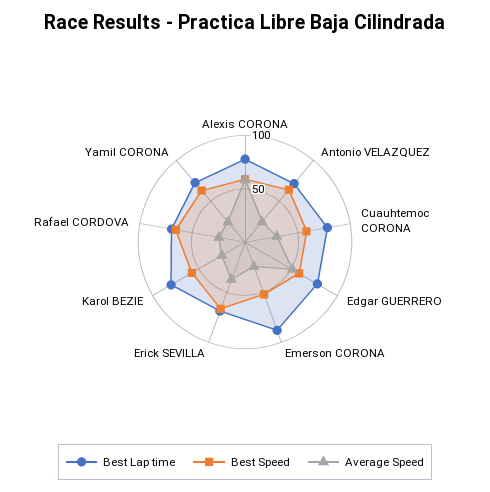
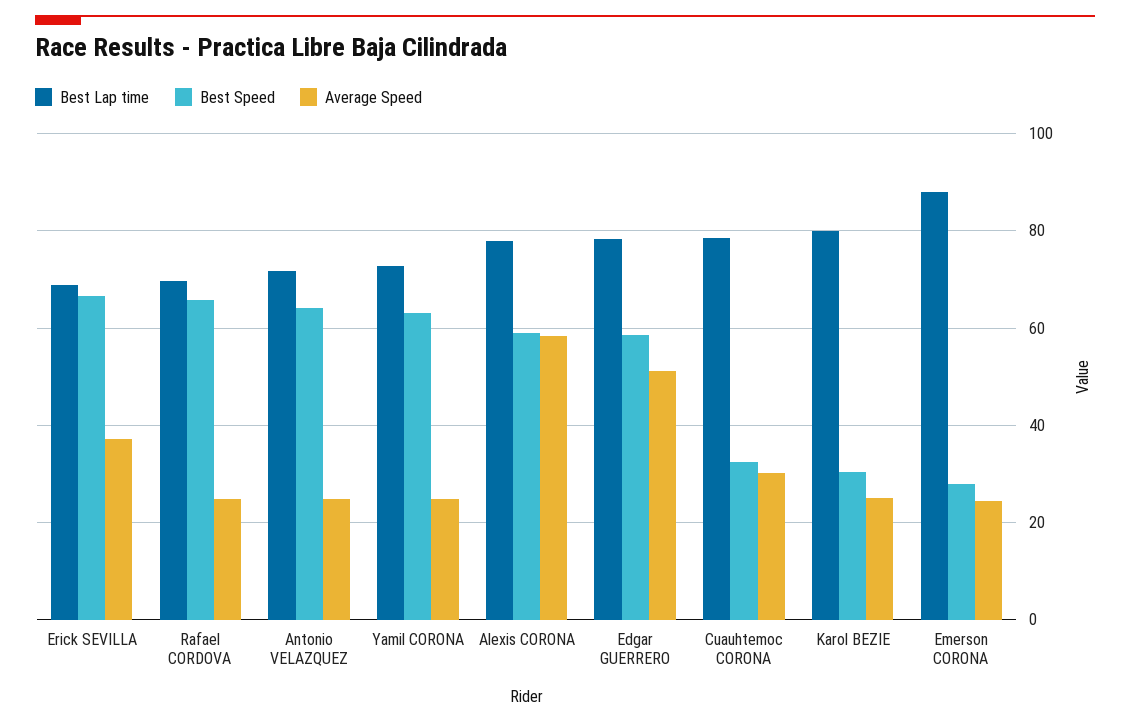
  {
    "Best Lap time": {
      "Alexis CORONA": 78,
      "Antonio VELAZQUEZ": 72,
      "Cuauhtemoc CORONA": 78,
      "Edgar GUERRERO": 78,
      "Emerson CORONA": 88,
      "Erick SEVILLA": 68,
      "Karol BEZIE": 80,
      "Rafael CORDOVA": 70,
      "Yamil CORONA": 72
    },
    "Best Speed": {
      "Alexis CORONA": 58,
      "Antonio VELAZQUEZ": 64,
-     "Cuauhtemoc CORONA": 60,
+     "Cuauhtemoc CORONA": 32,
      "Edgar GUERRERO": 58,
-     "Emerson CORONA": 50,
+     "Emerson CORONA": 28,
      "Erick SEVILLA": 66,
-     "Karol BEZIE": 60,
+     "Karol BEZIE": 30,
      "Rafael CORDOVA": 66,
      "Yamil CORONA": 64
    },
    "Average Speed": {
      "Alexis CORONA": 58,
      "Antonio VELAZQUEZ": 24,
      "Cuauhtemoc CORONA": 30,
      "Edgar GUERRERO": 52,
      "Emerson CORONA": 24,
      "Erick SEVILLA": 38,
      "Karol BEZIE": 24,
      "Rafael CORDOVA": 24,
      "Yamil CORONA": 24
    }
  }

